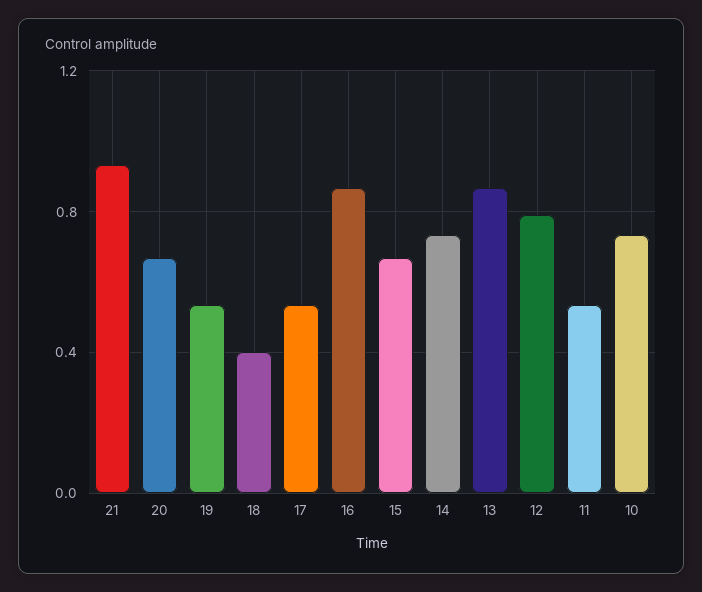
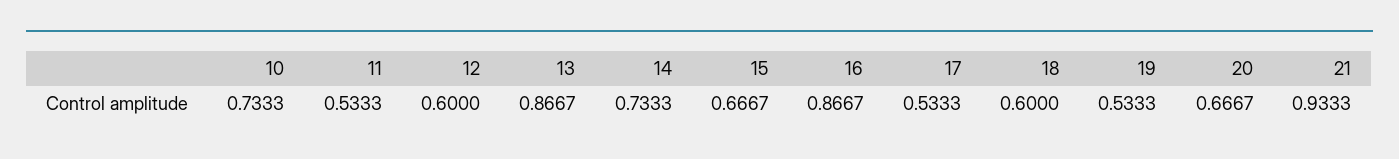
  {
    "21": 0.9333,
    "20": 0.6667,
    "19": 0.5333,
-   "18": 0.4,
+   "18": 0.6,
    "17": 0.5333,
    "16": 0.8667,
    "15": 0.6667,
    "14": 0.7333,
    "13": 0.8667,
-   "12": 0.8,
+   "12": 0.6,
    "11": 0.5333,
    "10": 0.7333
  }

